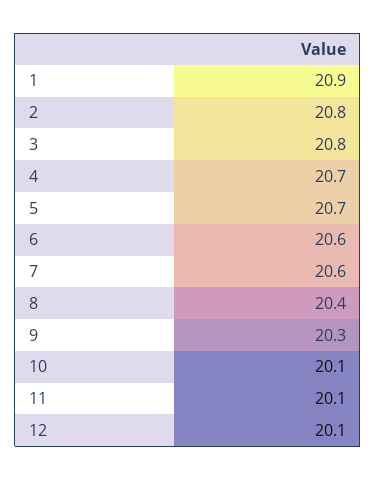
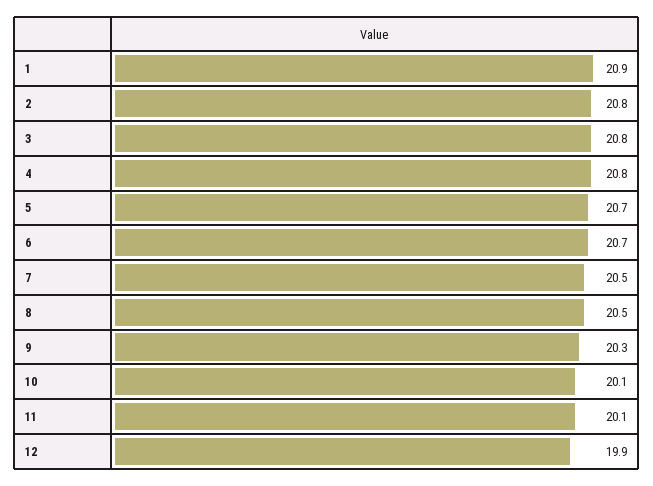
  {
    "1": 20.9,
    "2": 20.8,
    "3": 20.8,
-   "4": 20.7,
+   "4": 20.8,
    "5": 20.7,
-   "6": 20.6,
+   "6": 20.7,
-   "7": 20.6,
+   "7": 20.5,
-   "8": 20.4,
+   "8": 20.5,
    "9": 20.3,
    "10": 20.1,
    "11": 20.1,
-   "12": 20.1
+   "12": 19.9
  }

